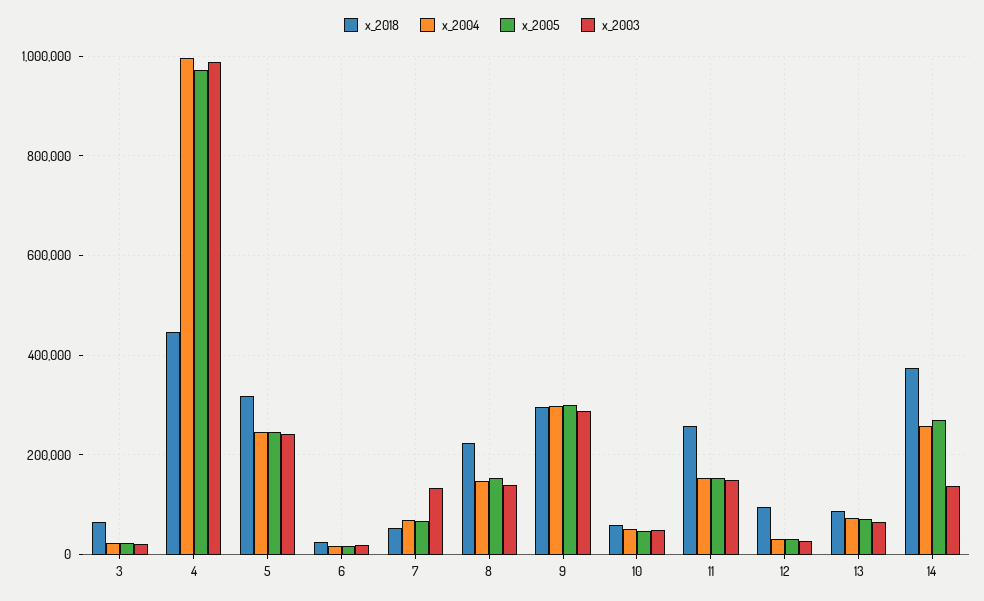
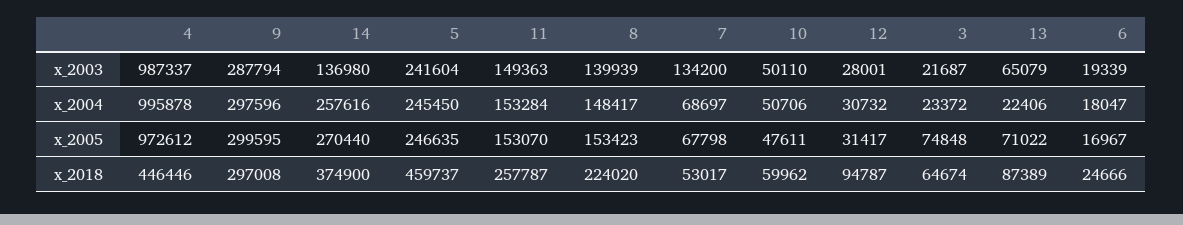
  {
    "x_2018": {
      "3": 64674,
      "4": 446446,
-     "5": 320000,
+     "5": 459737,
      "6": 24666,
      "7": 53017,
      "8": 224020,
      "9": 297008,
      "10": 59962,
      "11": 257787,
      "12": 94787,
      "13": 87389,
      "14": 374900
    },
    "x_2004": {
      "3": 23372,
      "4": 995878,
      "5": 245450,
      "6": 18047,
      "7": 68697,
      "8": 148417,
      "9": 297596,
      "10": 50706,
      "11": 153284,
      "12": 30732,
-     "13": 80000,
+     "13": 22406,
      "14": 257616
    },
    "x_2005": {
-     "3": 20000,
+     "3": 74848,
      "4": 972612,
      "5": 246635,
      "6": 16967,
      "7": 67798,
      "8": 153423,
      "9": 299595,
      "10": 47611,
      "11": 153070,
      "12": 31417,
      "13": 71022,
      "14": 270440
    },
    "x_2003": {
      "3": 21687,
      "4": 987337,
      "5": 241604,
      "6": 19339,
      "7": 134200,
      "8": 139939,
      "9": 287794,
      "10": 50110,
      "11": 149363,
      "12": 28001,
      "13": 65079,
      "14": 136980
    }
  }

